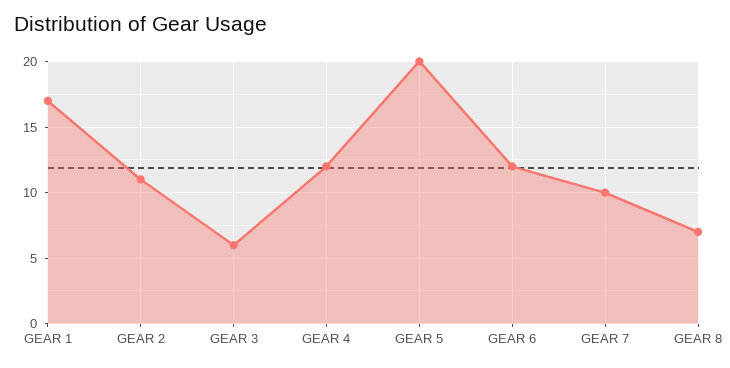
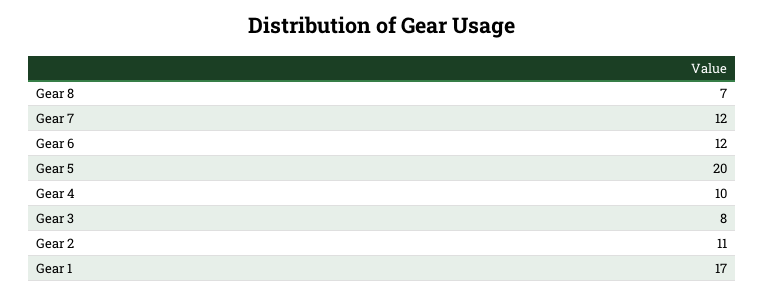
  {
    "GEAR 1": 17,
    "GEAR 2": 11,
-   "GEAR 3": 6,
+   "GEAR 3": 8,
-   "GEAR 4": 12,
+   "GEAR 4": 10,
    "GEAR 5": 20,
    "GEAR 6": 12,
-   "GEAR 7": 10,
+   "GEAR 7": 12,
    "GEAR 8": 7
  }

